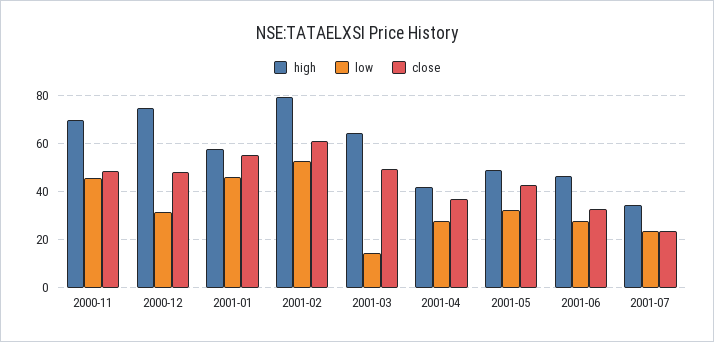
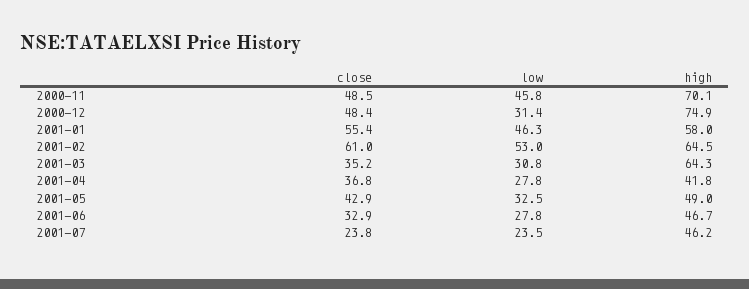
  {
    "high": {
      "2000-11": 70.1,
      "2000-12": 74.9,
      "2001-01": 58,
-     "2001-02": 80,
+     "2001-02": 64.5,
      "2001-03": 64.3,
      "2001-04": 41.8,
      "2001-05": 49,
      "2001-06": 46.7,
-     "2001-07": 35
+     "2001-07": 46.2
    },
    "low": {
      "2000-11": 45.8,
      "2000-12": 31.4,
      "2001-01": 46.3,
      "2001-02": 53,
-     "2001-03": 15,
+     "2001-03": 30.8,
      "2001-04": 27.8,
      "2001-05": 32.5,
      "2001-06": 27.8,
      "2001-07": 23.5
    },
    "close": {
      "2000-11": 48.5,
      "2000-12": 48.4,
      "2001-01": 55.4,
      "2001-02": 61,
-     "2001-03": 50,
+     "2001-03": 35.2,
      "2001-04": 36.8,
      "2001-05": 42.9,
      "2001-06": 32.9,
      "2001-07": 23.8
    }
  }

